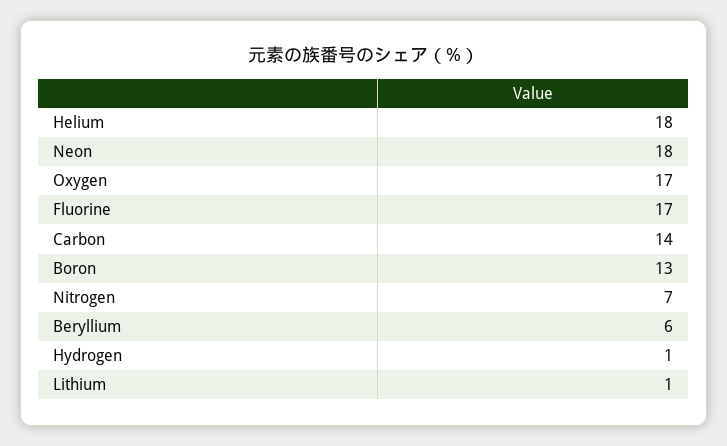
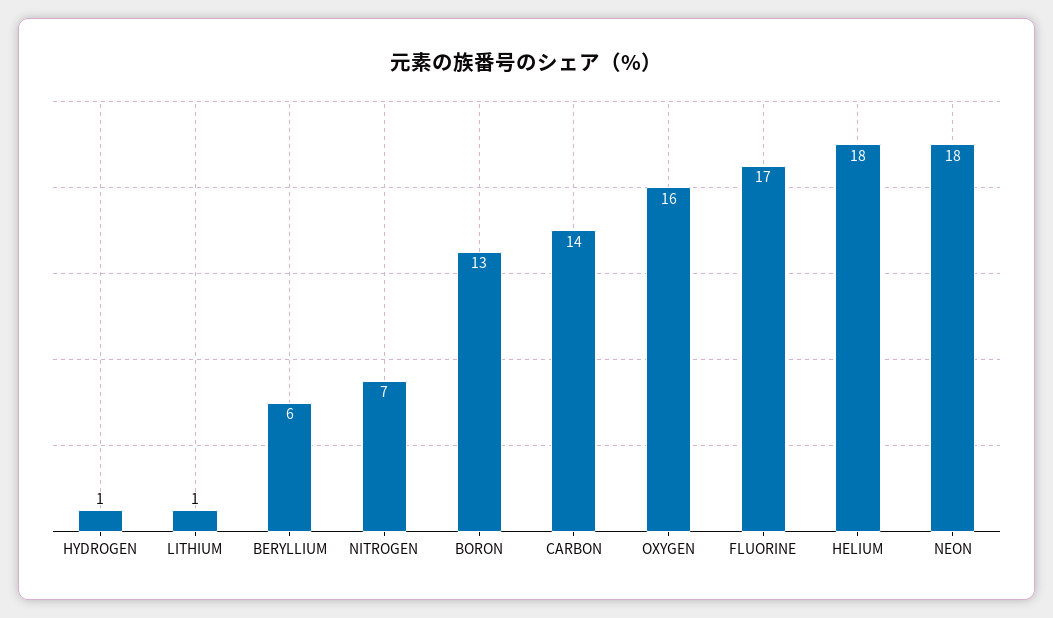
  {
    "Helium": 18,
    "Neon": 18,
-   "Oxygen": 17,
+   "Oxygen": 16,
    "Fluorine": 17,
    "Carbon": 14,
    "Boron": 13,
    "Nitrogen": 7,
    "Beryllium": 6,
    "Hydrogen": 1,
    "Lithium": 1
  }

